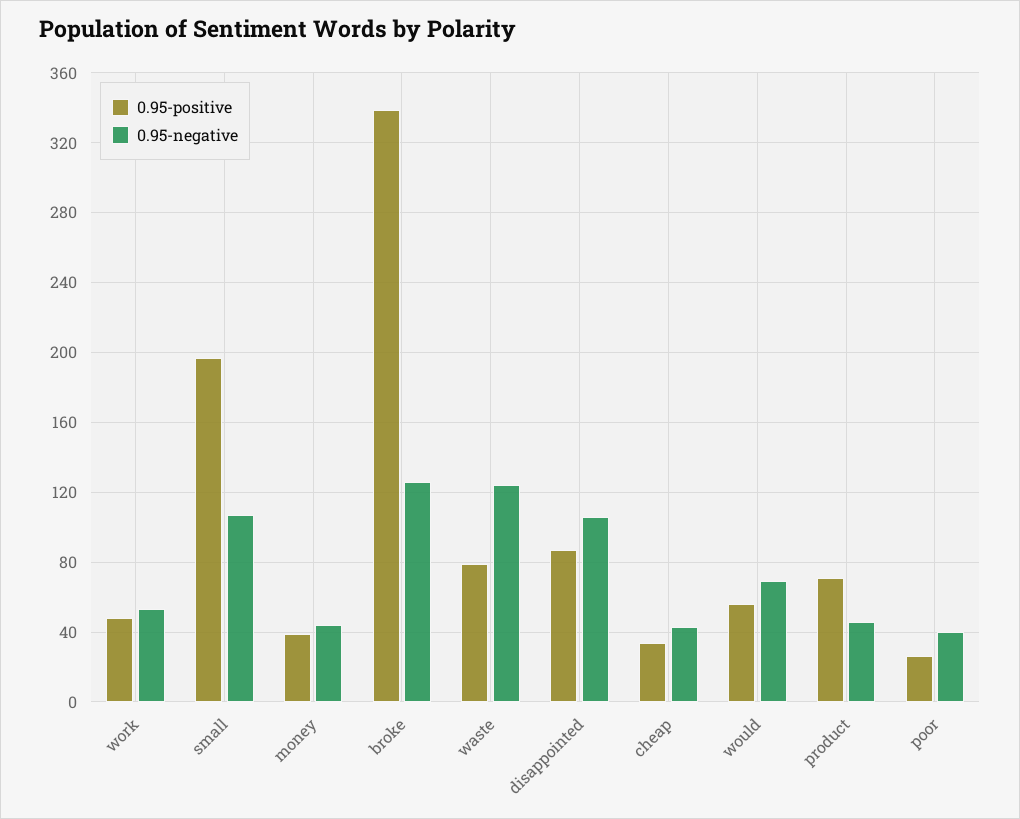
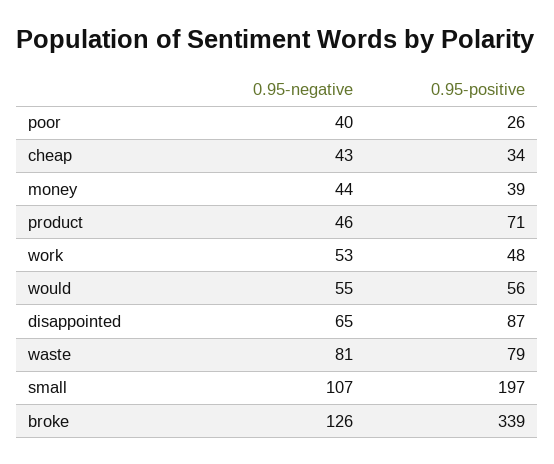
  {
    "0.95-positive": {
      "work": 48,
      "small": 197,
      "money": 39,
      "broke": 339,
      "waste": 79,
      "disappointed": 87,
      "cheap": 34,
      "would": 56,
      "product": 71,
      "poor": 26
    },
    "0.95-negative": {
      "work": 53,
      "small": 107,
      "money": 44,
      "broke": 126,
-     "waste": 125,
+     "waste": 81,
-     "disappointed": 105,
+     "disappointed": 65,
      "cheap": 43,
-     "would": 70,
+     "would": 55,
      "product": 46,
      "poor": 40
    }
  }

